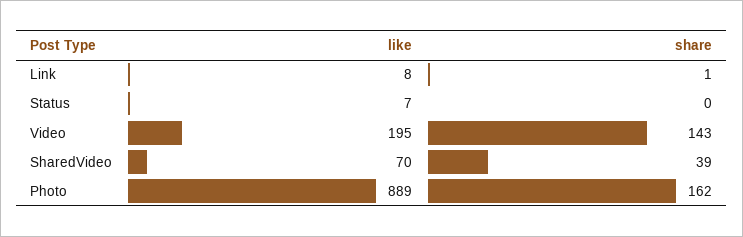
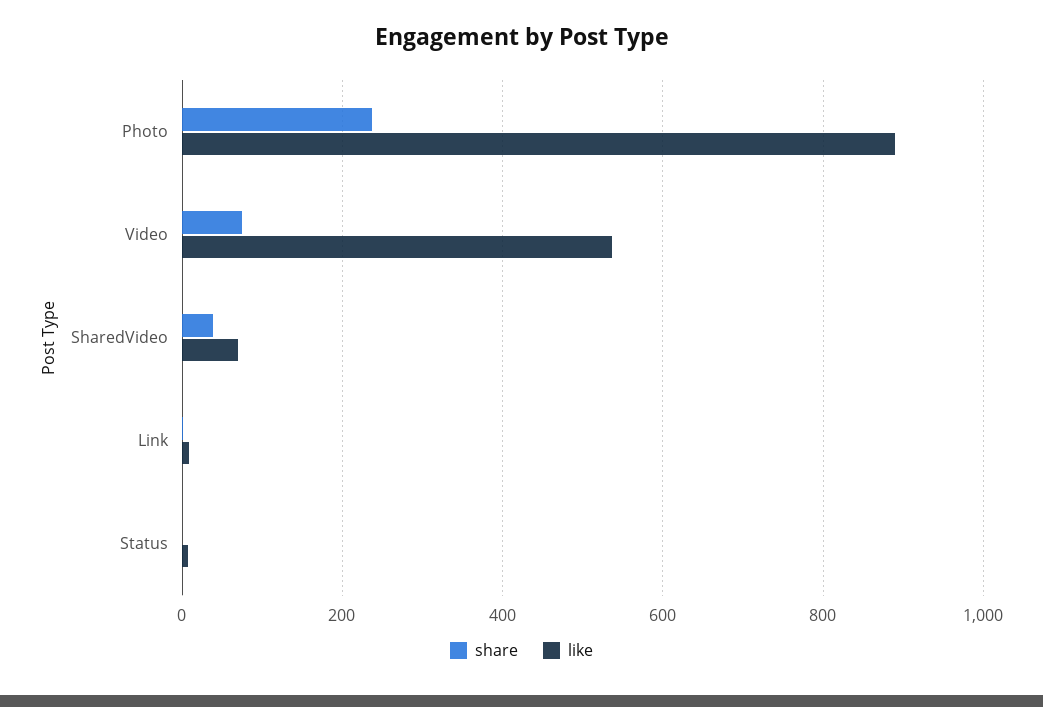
  {
    "like": {
      "Link": 8,
      "Status": 7,
-     "Video": 195,
+     "Video": 540,
      "SharedVideo": 70,
      "Photo": 889
    },
    "share": {
      "Link": 1,
      "Status": 0,
-     "Video": 143,
+     "Video": 80,
      "SharedVideo": 39,
-     "Photo": 162
+     "Photo": 240
    }
  }

